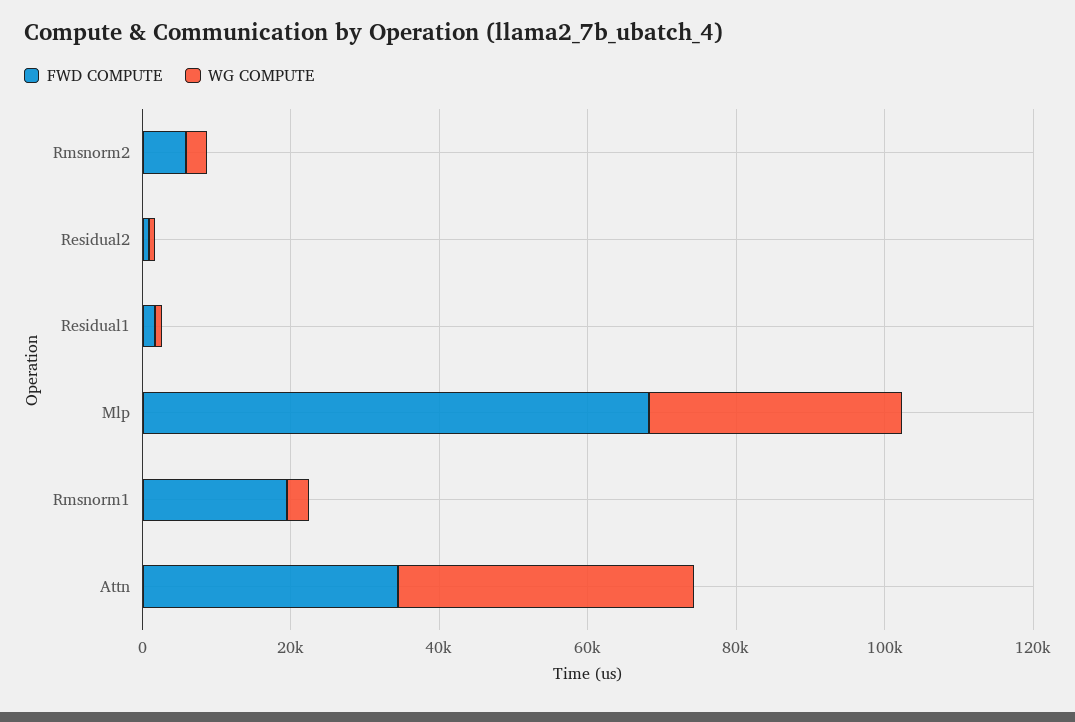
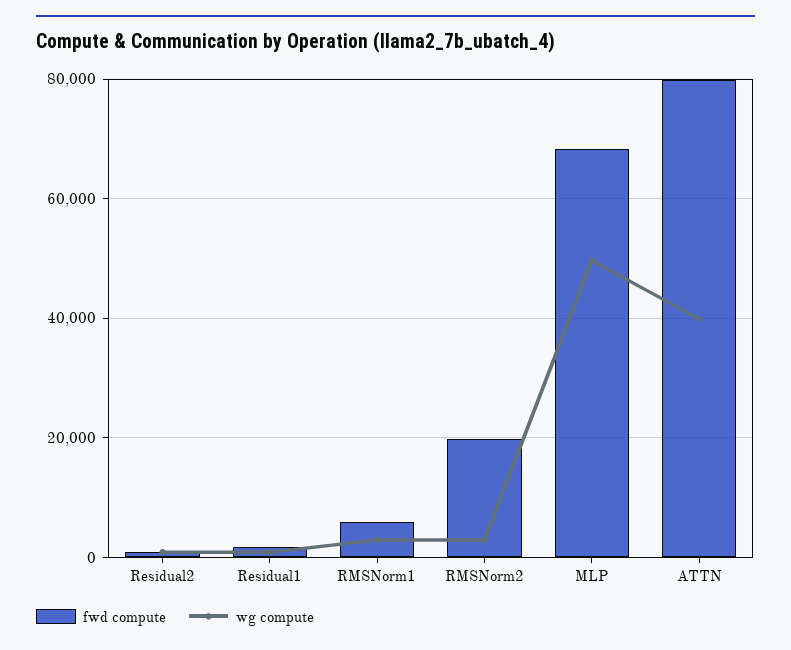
  {
    "FWD COMPUTE": {
-     "Rmsnorm2": 5000,
+     "Rmsnorm2": 20000,
      "Residual2": 0,
      "Residual1": 2000,
      "Mlp": 68000,
-     "Rmsnorm1": 20000,
+     "Rmsnorm1": 6000,
-     "Attn": 35000
+     "Attn": 80000
    },
    "WG COMPUTE": {
      "Rmsnorm2": 2000,
      "Residual2": 0,
      "Residual1": 0,
-     "Mlp": 35000,
+     "Mlp": 50000,
      "Rmsnorm1": 2000,
      "Attn": 40000
    }
  }

